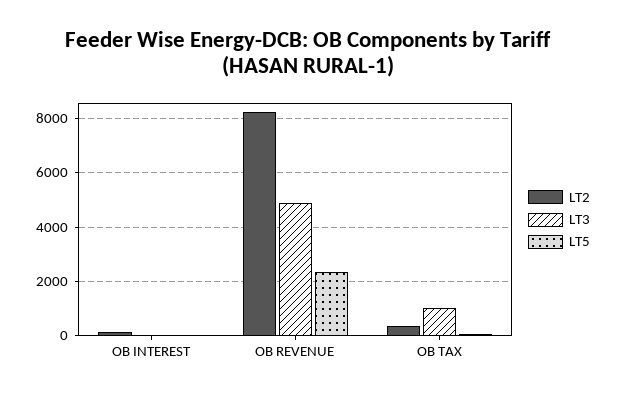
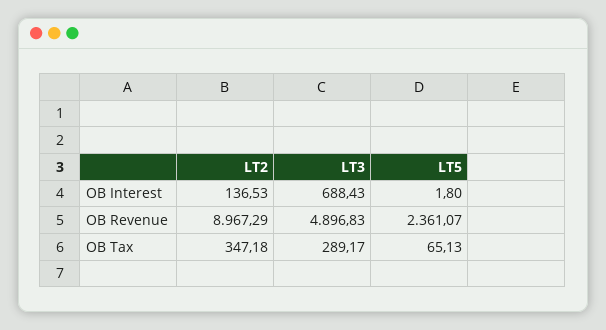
  {
    "LT2": {
      "OB INTEREST": 136.53,
-     "OB REVENUE": 8250,
+     "OB REVENUE": 8967.29,
      "OB TAX": 347.18
    },
    "LT3": {
-     "OB INTEREST": 0,
+     "OB INTEREST": 688.43,
      "OB REVENUE": 4896.83,
-     "OB TAX": 1000
+     "OB TAX": 289.17
    },
    "LT5": {
      "OB INTEREST": 1.8,
      "OB REVENUE": 2361.07,
      "OB TAX": 65.13
    }
  }

